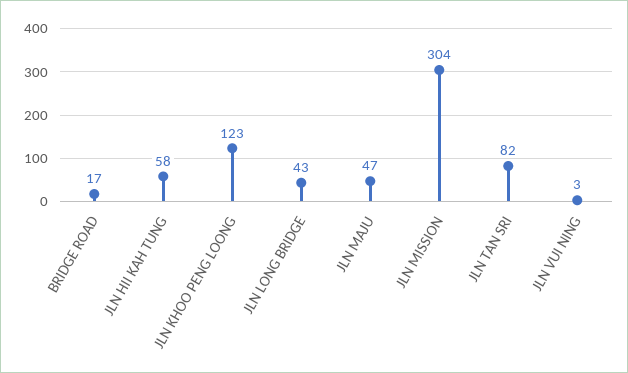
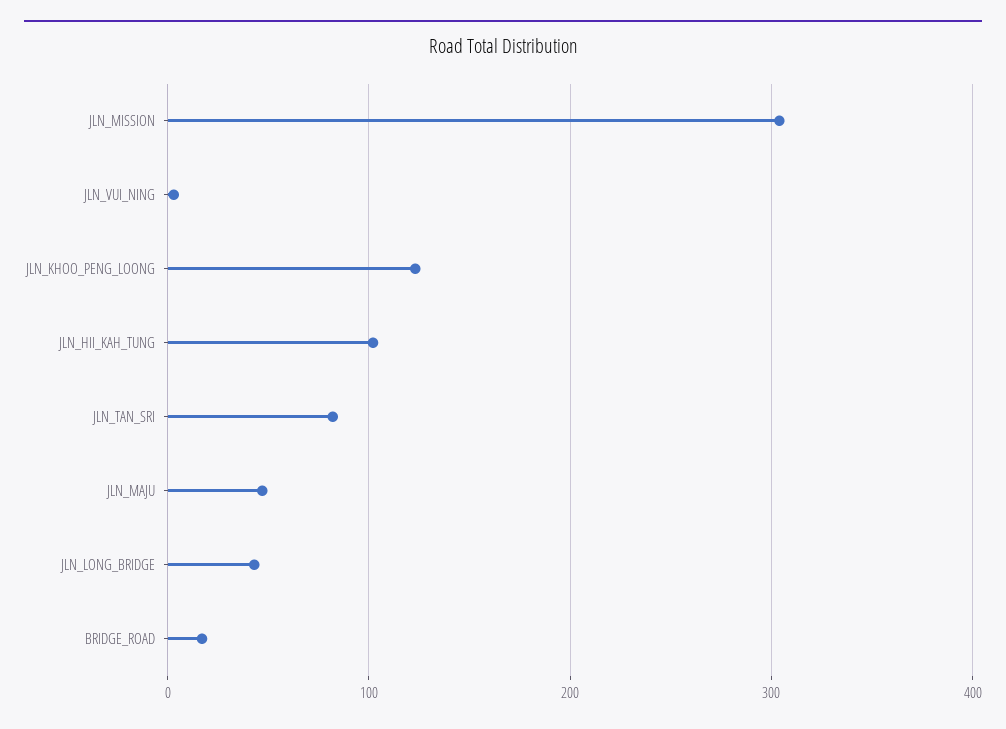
  {
    "BRIDGE ROAD": 17,
-   "JLN HII KAH TUNG": 58,
+   "JLN HII KAH TUNG": 100,
    "JLN KHOO PENG LOONG": 123,
    "JLN LONG BRIDGE": 43,
    "JLN MAJU": 47,
    "JLN MISSION": 304,
    "JLN TAN SRI": 82,
    "JLN VUI NING": 3
  }

